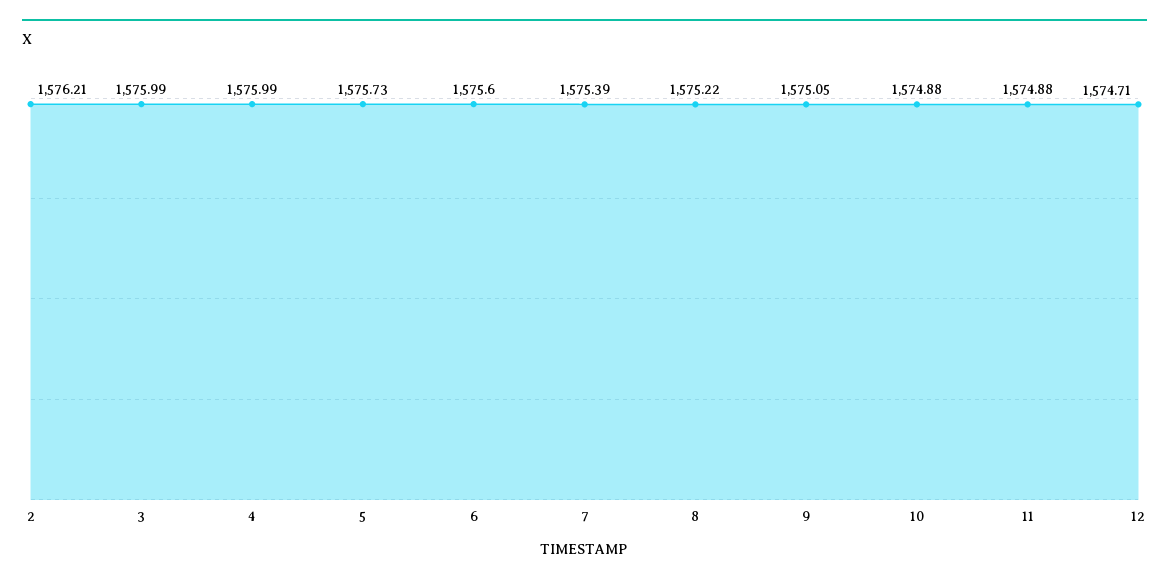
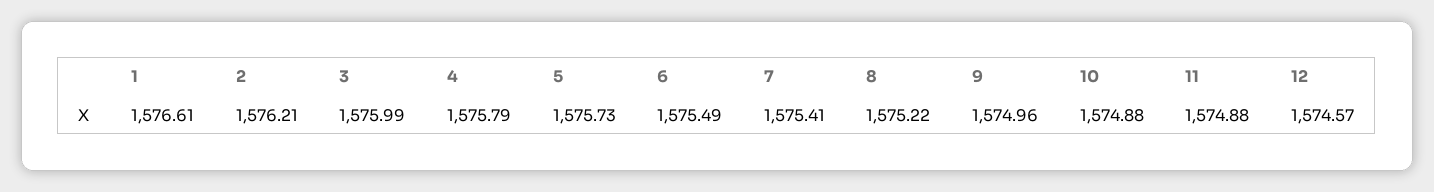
  {
    "2": 1576.21,
    "3": 1575.99,
-   "4": 1575.99,
+   "4": 1575.79,
    "5": 1575.73,
-   "6": 1575.6,
+   "6": 1575.49,
-   "7": 1575.39,
+   "7": 1575.41,
    "8": 1575.22,
-   "9": 1575.05,
+   "9": 1574.96,
    "10": 1574.88,
    "11": 1574.88,
-   "12": 1574.71
+   "12": 1574.57,
+   "1": 1576.61
  }

